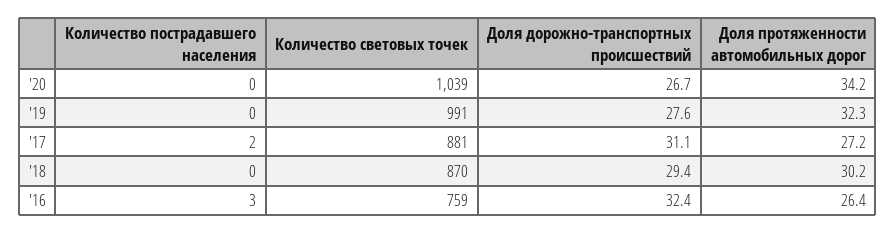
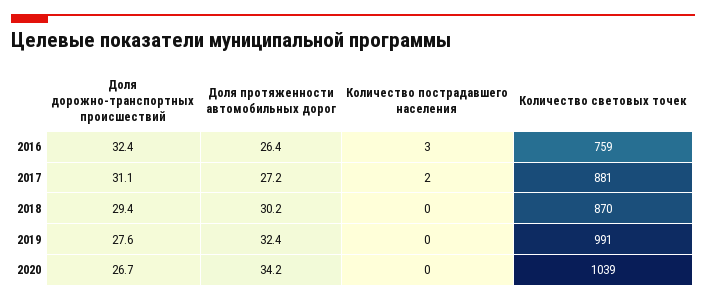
  {
    "Количество пострадавшего населения": {
      "'20": 0,
      "'19": 0,
      "'17": 2,
      "'18": 0,
      "'16": 3
    },
    "Количество световых точек": {
      "'20": 1039,
      "'19": 991,
      "'17": 881,
      "'18": 870,
      "'16": 759
    },
    "Доля дорожно-транспортных происшествий": {
      "'20": 26.7,
      "'19": 27.6,
      "'17": 31.1,
      "'18": 29.4,
      "'16": 32.4
    },
    "Доля протяженности автомобильных дорог": {
      "'20": 34.2,
-     "'19": 32.3,
+     "'19": 32.4,
      "'17": 27.2,
      "'18": 30.2,
      "'16": 26.4
    }
  }

